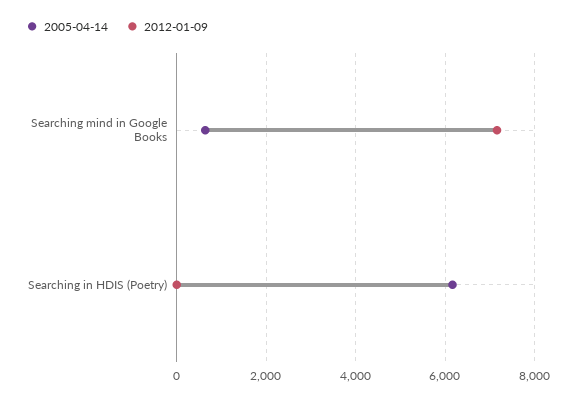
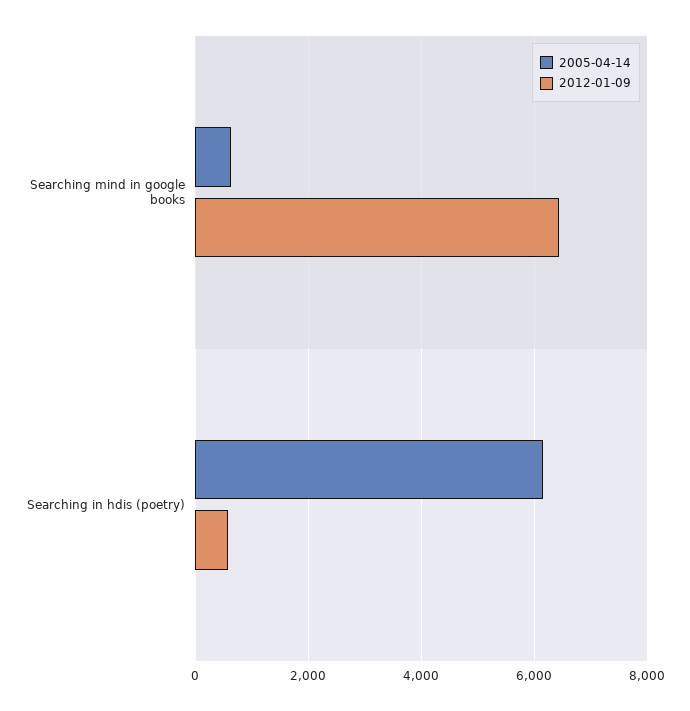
  {
    "2005-04-14": {
      "Searching mind in Google Books": 600,
      "Searching in HDIS (Poetry)": 6200
    },
    "2012-01-09": {
-     "Searching mind in Google Books": 7200,
+     "Searching mind in Google Books": 6400,
-     "Searching in HDIS (Poetry)": 0
+     "Searching in HDIS (Poetry)": 600
    }
  }

